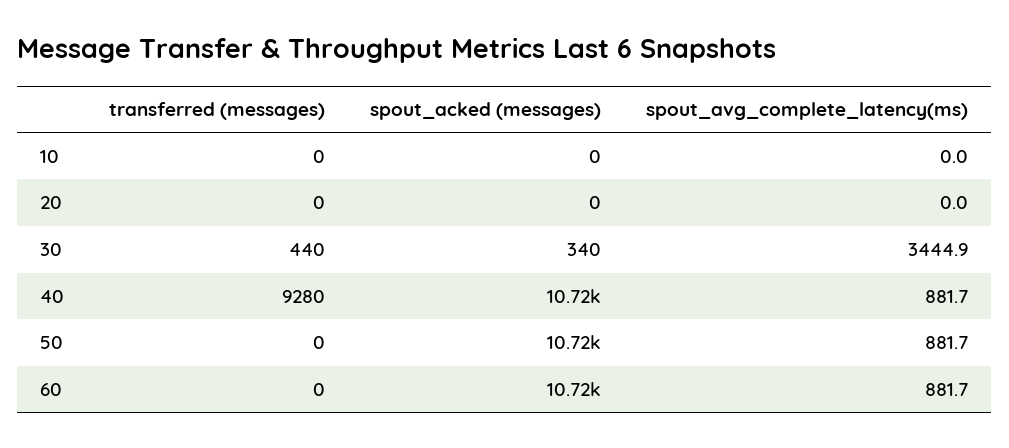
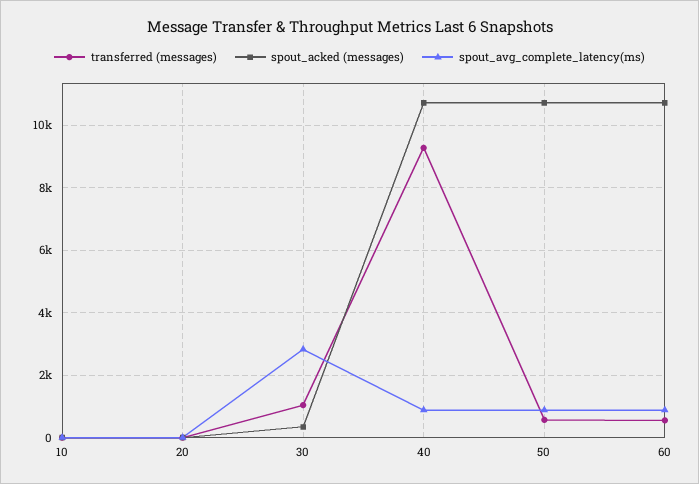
  {
    "transferred (messages)": {
      "10": 0,
      "20": 0,
-     "30": 440,
+     "30": 1000,
      "40": 9280,
-     "50": 0,
+     "50": 600,
-     "60": 0
+     "60": 600
    },
    "spout_acked (messages)": {
      "10": 0,
      "20": 0,
      "30": 340,
      "40": 10720,
      "50": 10720,
      "60": 10720
    },
    "spout_avg_complete_latency(ms)": {
      "10": 0,
      "20": 0,
-     "30": 3444.9,
+     "30": 2800,
      "40": 881.7,
      "50": 881.7,
      "60": 881.7
    }
  }

